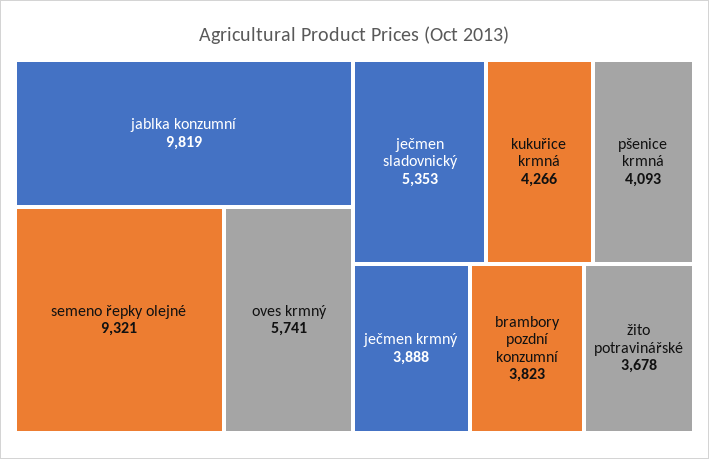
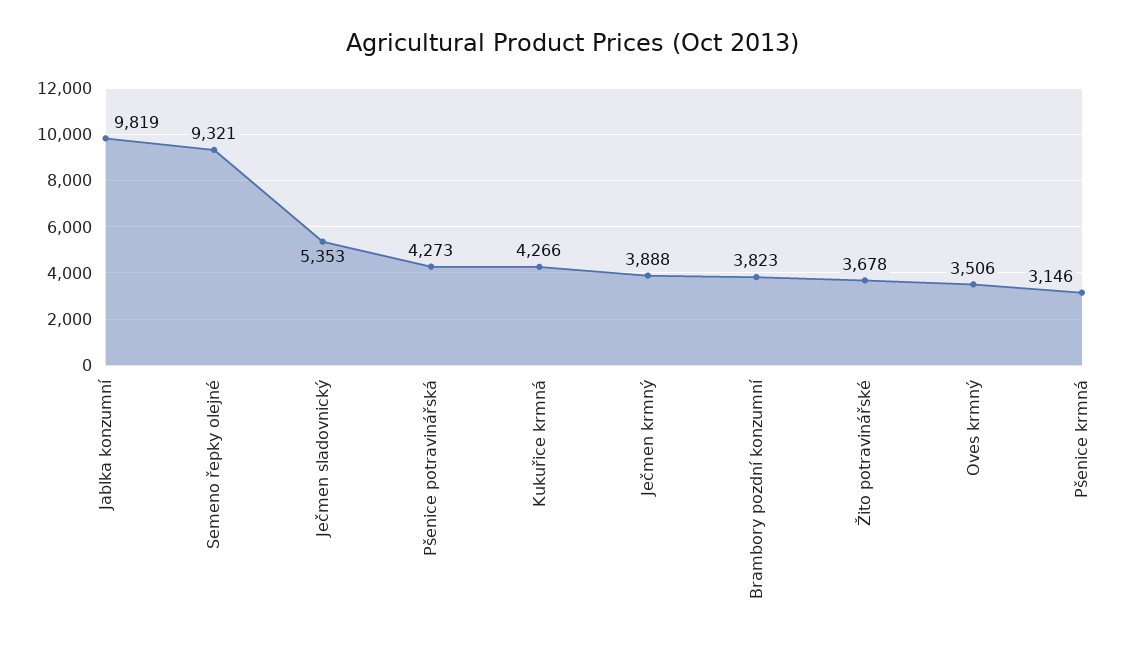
  {
    "jablka konzumní": 9819,
    "semeno řepky olejné": 9321,
-   "oves krmný": 5741,
+   "oves krmný": 3506,
    "ječmen sladovnický": 5353,
    "kukuřice krmná": 4266,
-   "pšenice krmná": 4093,
+   "pšenice krmná": 3146,
    "ječmen krmný": 3888,
    "brambory pozdní konzumní": 3823,
-   "žito potravinářské": 3678
+   "žito potravinářské": 3678,
+   "Pšenice potravinářská": 4273
  }

